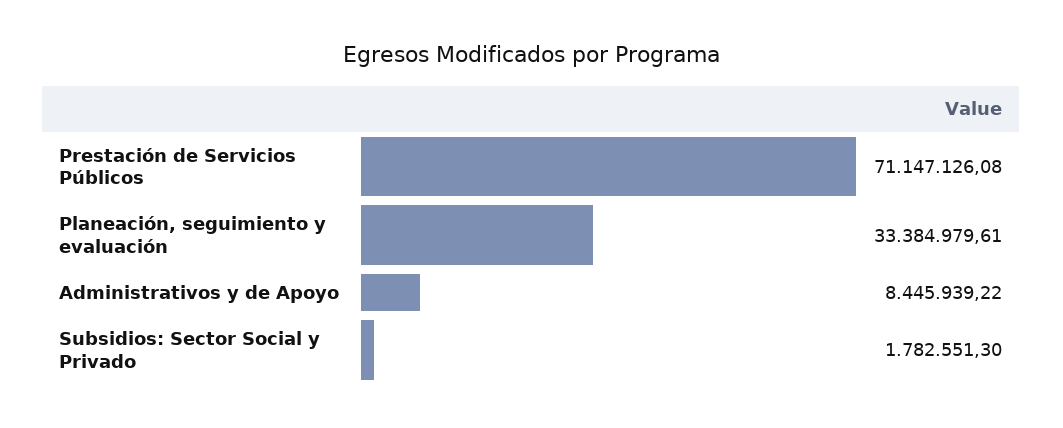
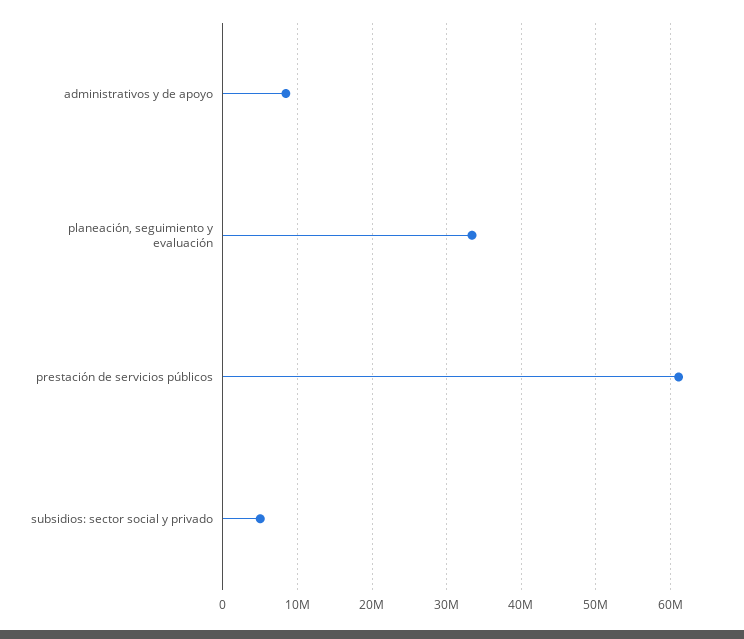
  {
-   "Prestación de Servicios Públicos": 71147126.08,
+   "Prestación de Servicios Públicos": 61000000,
    "Planeación, seguimiento y evaluación": 33384979.61,
    "Administrativos y de Apoyo": 8445939.22,
-   "Subsidios: Sector Social y Privado": 1782551.3
+   "Subsidios: Sector Social y Privado": 5000000
  }

